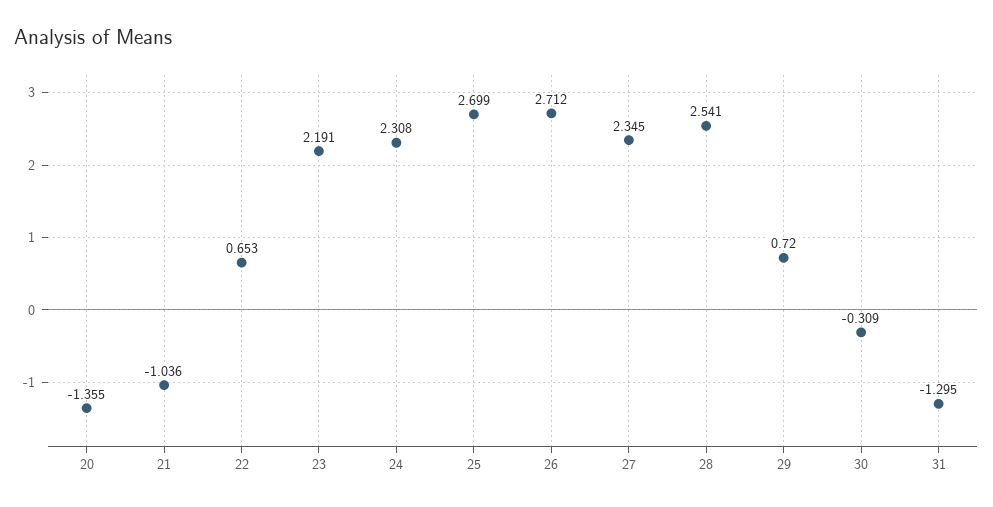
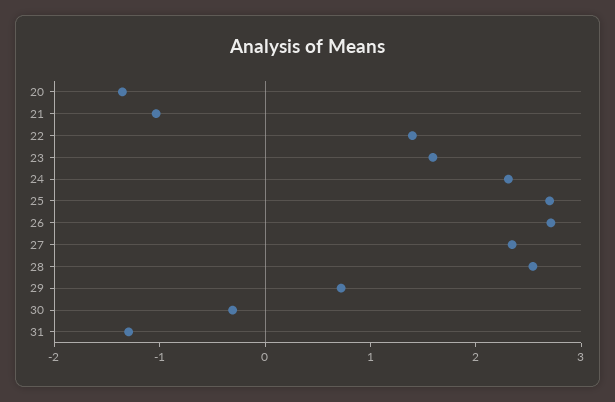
  {
    "20": -1.355,
    "21": -1.036,
-   "22": 0.653,
+   "22": 1.4,
-   "23": 2.191,
+   "23": 1.6,
    "24": 2.308,
    "25": 2.699,
    "26": 2.712,
    "27": 2.345,
    "28": 2.541,
    "29": 0.72,
    "30": -0.309,
    "31": -1.295
  }

